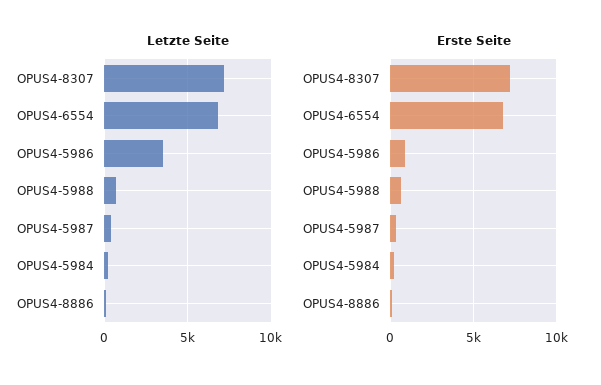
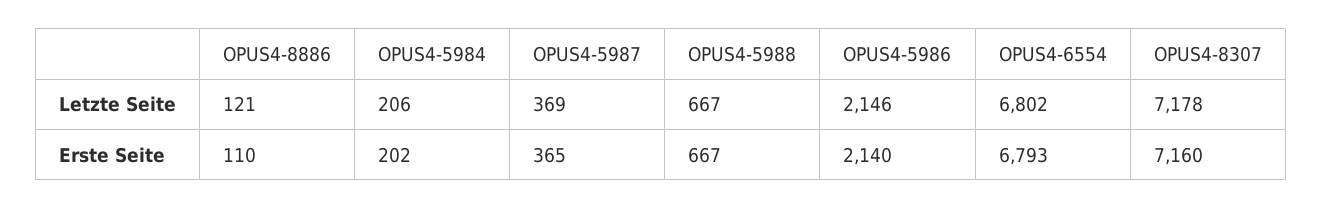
  {
    "Letzte Seite": {
      "OPUS4-8307": 7178,
      "OPUS4-6554": 6802,
-     "OPUS4-5986": 3500,
+     "OPUS4-5986": 2146,
      "OPUS4-5988": 667,
      "OPUS4-5987": 369,
      "OPUS4-5984": 206,
      "OPUS4-8886": 121
    },
    "Erste Seite": {
      "OPUS4-8307": 7160,
      "OPUS4-6554": 6793,
-     "OPUS4-5986": 1000,
+     "OPUS4-5986": 2140,
      "OPUS4-5988": 667,
      "OPUS4-5987": 365,
      "OPUS4-5984": 202,
      "OPUS4-8886": 110
    }
  }

